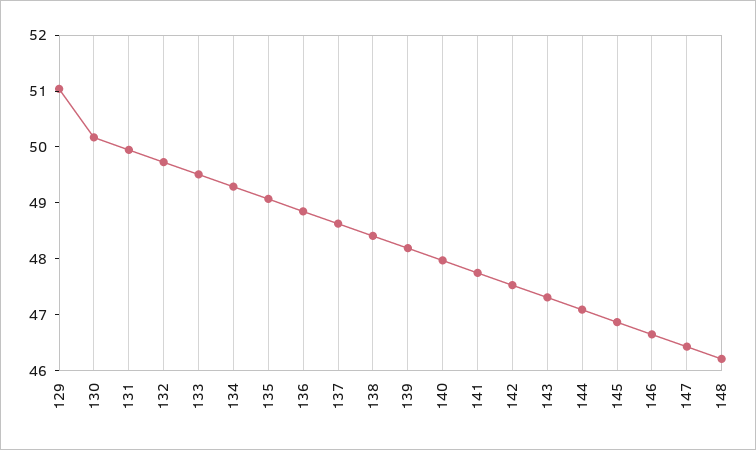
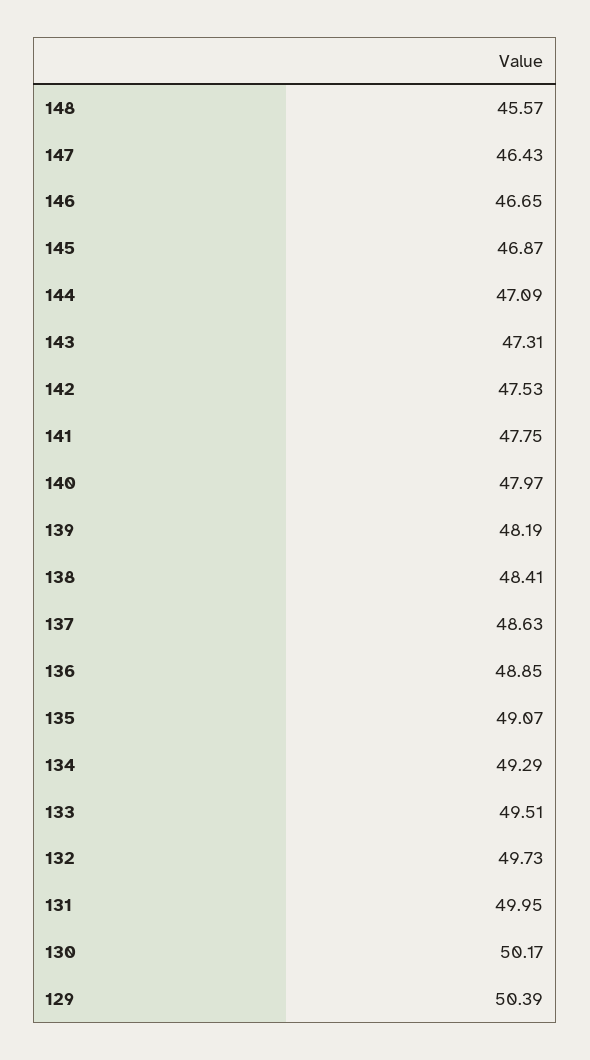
  {
-   "129": 51,
+   "129": 50.39,
    "130": 50.17,
    "131": 49.95,
    "132": 49.73,
    "133": 49.51,
    "134": 49.29,
    "135": 49.07,
    "136": 48.85,
    "137": 48.63,
    "138": 48.41,
    "139": 48.19,
    "140": 47.97,
    "141": 47.75,
    "142": 47.53,
    "143": 47.31,
    "144": 47.09,
    "145": 46.87,
    "146": 46.65,
    "147": 46.43,
-   "148": 46.2
+   "148": 45.57
  }

